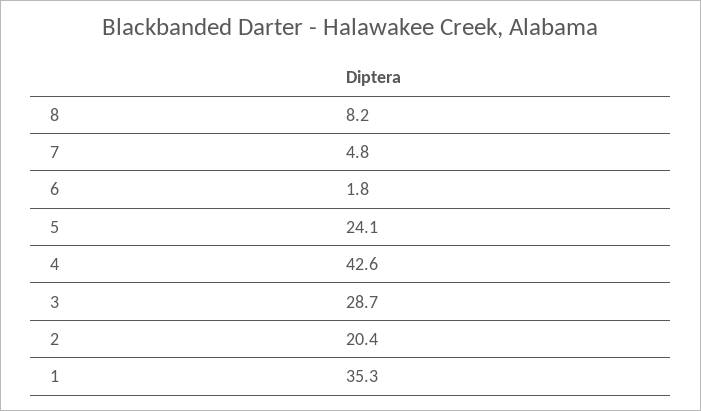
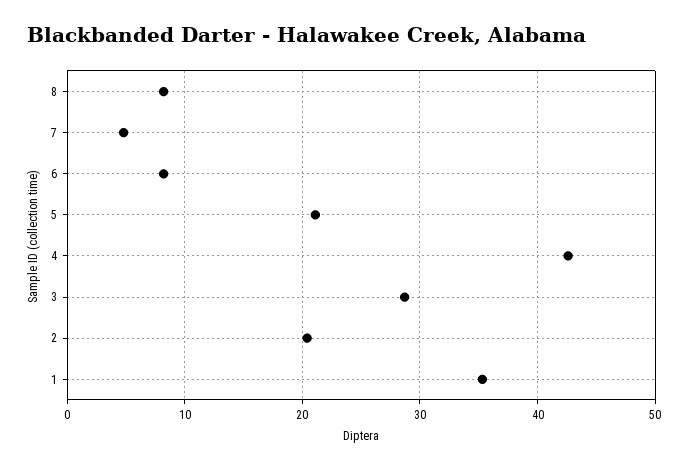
  {
    "8": 8.2,
    "7": 4.8,
-   "6": 1.8,
+   "6": 8,
-   "5": 24.1,
+   "5": 21,
    "4": 42.6,
    "3": 28.7,
    "2": 20.4,
    "1": 35.3
  }

